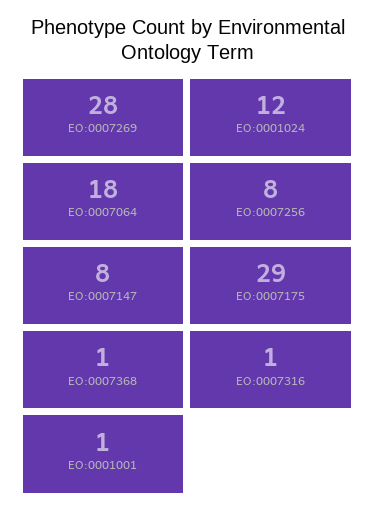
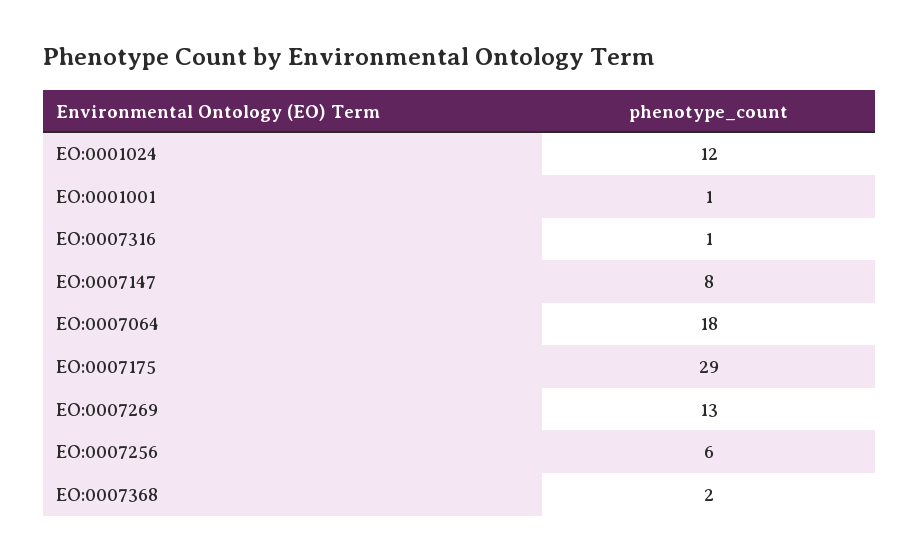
  {
-   "EO:0007269": 28,
+   "EO:0007269": 13,
    "EO:0001024": 12,
    "EO:0007064": 18,
-   "EO:0007256": 8,
+   "EO:0007256": 6,
    "EO:0007147": 8,
    "EO:0007175": 29,
-   "EO:0007368": 1,
+   "EO:0007368": 2,
    "EO:0007316": 1,
    "EO:0001001": 1
  }

